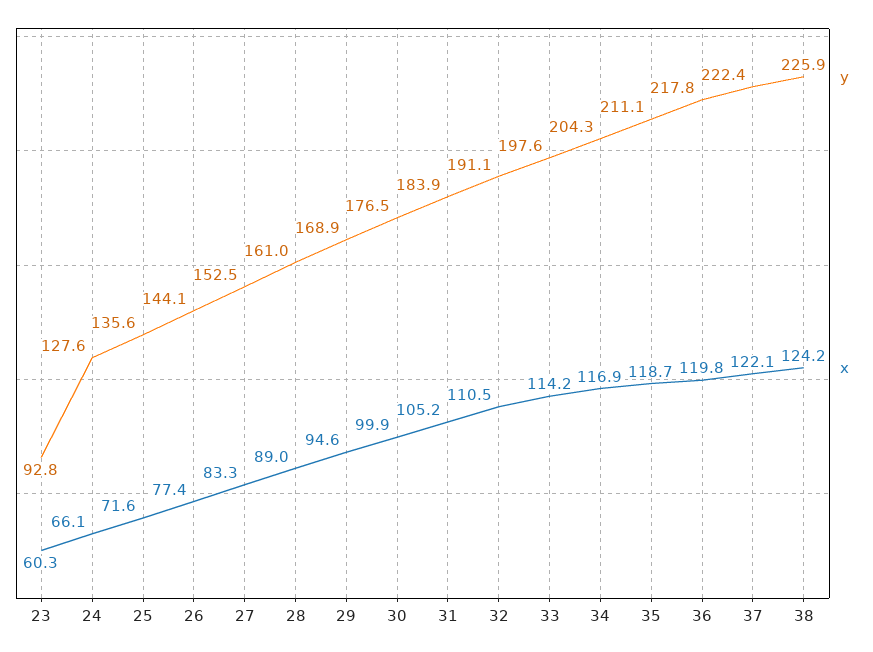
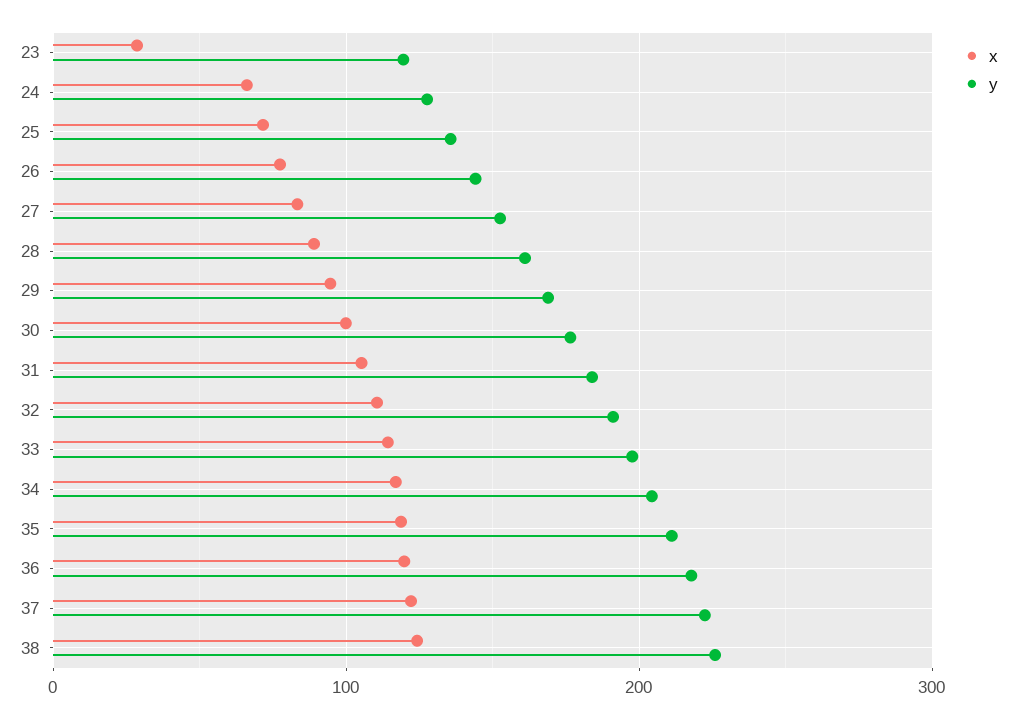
  {
    "y": {
-     "23": 92.8,
+     "23": 120,
      "24": 127.6,
      "25": 135.6,
      "26": 144.1,
      "27": 152.5,
      "28": 161,
      "29": 168.9,
      "30": 176.5,
      "31": 183.9,
      "32": 191.1,
      "33": 197.6,
      "34": 204.3,
      "35": 211.1,
      "36": 217.8,
      "37": 222.4,
      "38": 225.9
    },
    "x": {
-     "23": 60.3,
+     "23": 30,
      "24": 66.1,
      "25": 71.6,
      "26": 77.4,
      "27": 83.3,
      "28": 89,
      "29": 94.6,
      "30": 99.9,
      "31": 105.2,
      "32": 110.5,
      "33": 114.2,
      "34": 116.9,
      "35": 118.7,
      "36": 119.8,
      "37": 122.1,
      "38": 124.2
    }
  }

